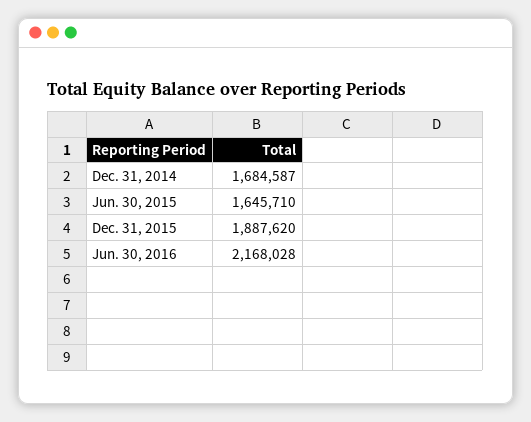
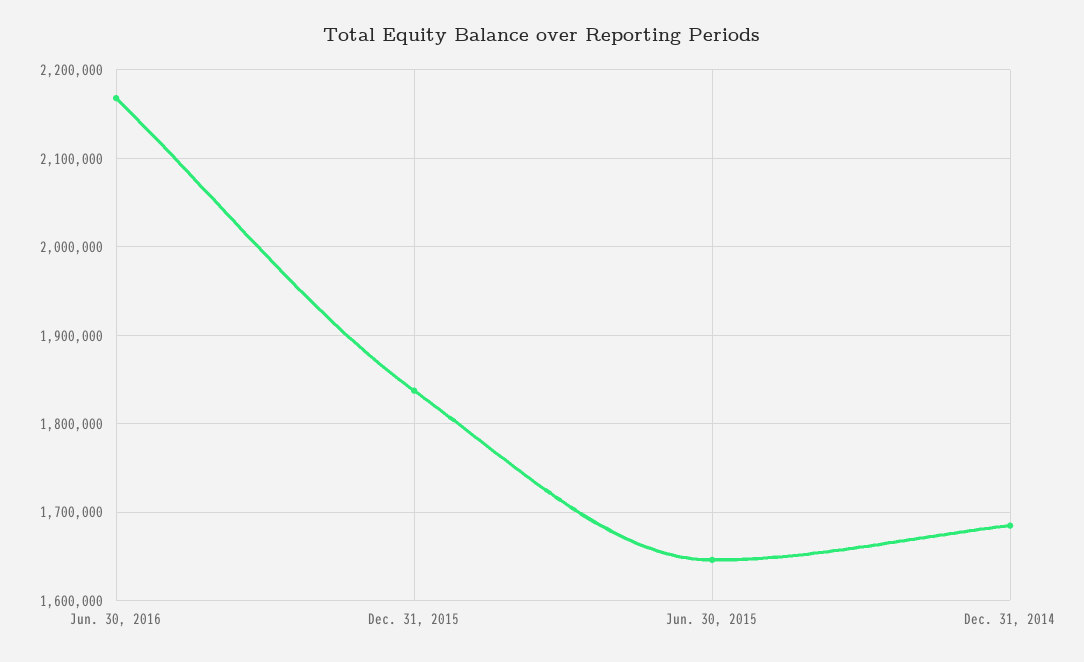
  {
    "Dec. 31, 2014": 1684587,
    "Jun. 30, 2015": 1645710,
-   "Dec. 31, 2015": 1887620,
+   "Dec. 31, 2015": 1840000,
    "Jun. 30, 2016": 2168028
  }

